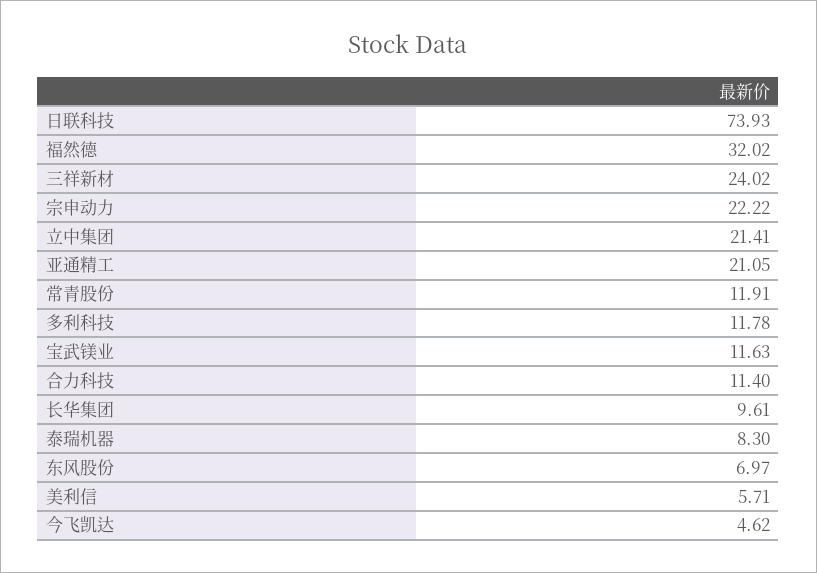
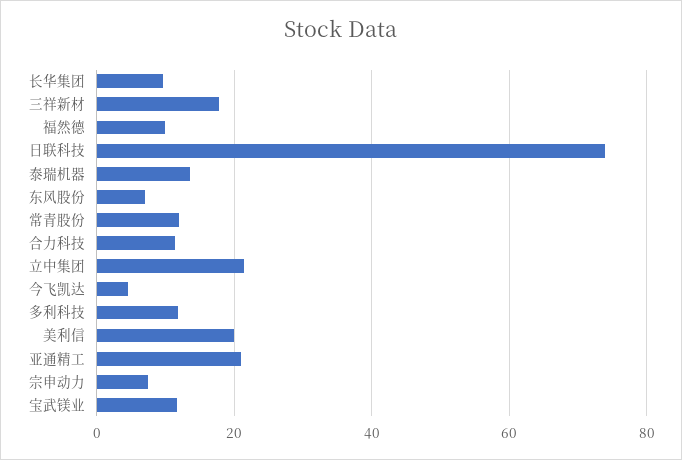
  {
    "日联科技": 73.93,
-   "福然德": 32.02,
+   "福然德": 10,
-   "三祥新材": 24.02,
+   "三祥新材": 18,
-   "宗申动力": 22.22,
+   "宗申动力": 8,
    "立中集团": 21.41,
    "亚通精工": 21.05,
    "常青股份": 11.91,
    "多利科技": 11.78,
    "宝武镁业": 11.63,
    "合力科技": 11.4,
    "长华集团": 9.61,
-   "泰瑞机器": 8.3,
+   "泰瑞机器": 14,
    "东风股份": 6.97,
-   "美利信": 5.71,
+   "美利信": 20,
    "今飞凯达": 4.62
  }

